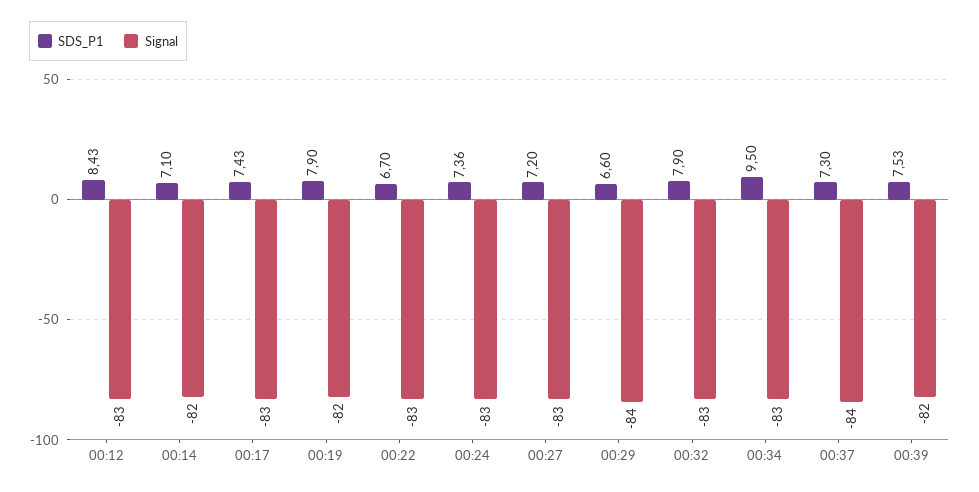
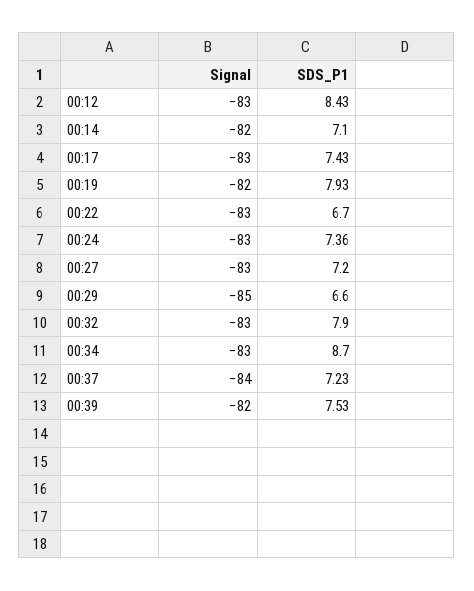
  {
    "SDS_P1": {
      "00:12": 8.43,
      "00:14": 7.1,
      "00:17": 7.43,
-     "00:19": 7.9,
+     "00:19": 7.93,
      "00:22": 6.7,
      "00:24": 7.36,
      "00:27": 7.2,
      "00:29": 6.6,
      "00:32": 7.9,
-     "00:34": 9.5,
+     "00:34": 8.7,
-     "00:37": 7.3,
+     "00:37": 7.23,
      "00:39": 7.53
    },
    "Signal": {
      "00:12": -83,
      "00:14": -82,
      "00:17": -83,
      "00:19": -82,
      "00:22": -83,
      "00:24": -83,
      "00:27": -83,
-     "00:29": -84,
+     "00:29": -85,
      "00:32": -83,
      "00:34": -83,
      "00:37": -84,
      "00:39": -82
    }
  }

